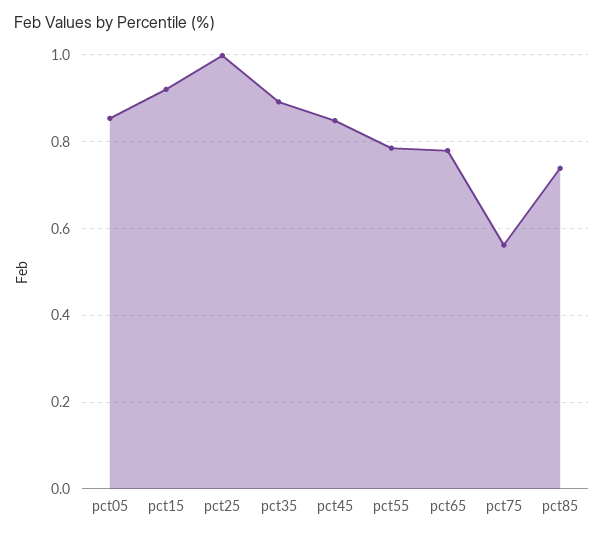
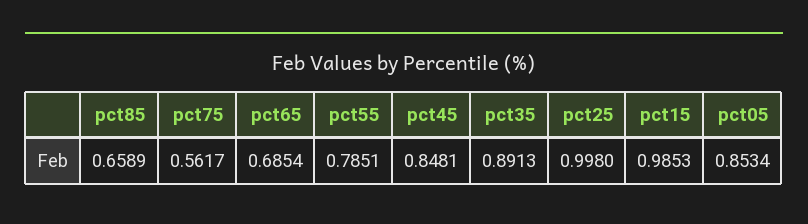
  {
    "pct05": 0.8534,
-   "pct15": 0.92,
+   "pct15": 0.9853,
    "pct25": 0.998,
    "pct35": 0.8913,
    "pct45": 0.8481,
    "pct55": 0.7851,
-   "pct65": 0.78,
+   "pct65": 0.6854,
    "pct75": 0.5617,
-   "pct85": 0.74
+   "pct85": 0.6589
  }

